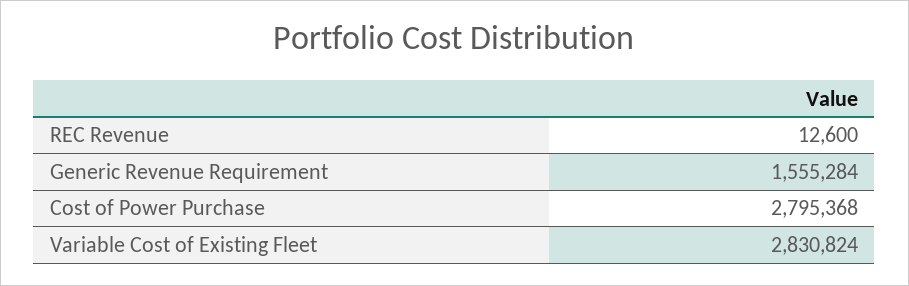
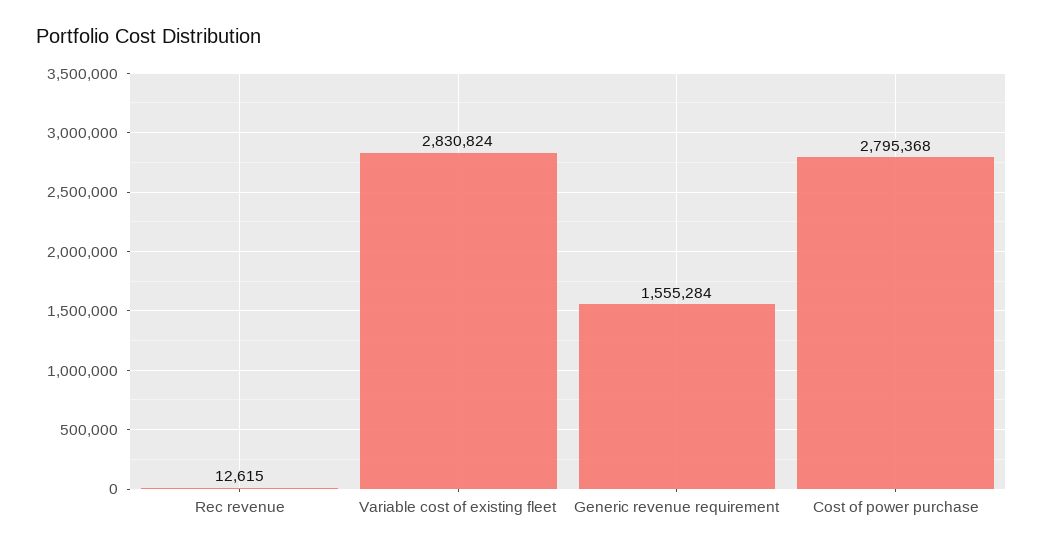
  {
-   "REC Revenue": 12600,
+   "REC Revenue": 12615,
    "Generic Revenue Requirement": 1555284,
    "Cost of Power Purchase": 2795368,
    "Variable Cost of Existing Fleet": 2830824
  }

